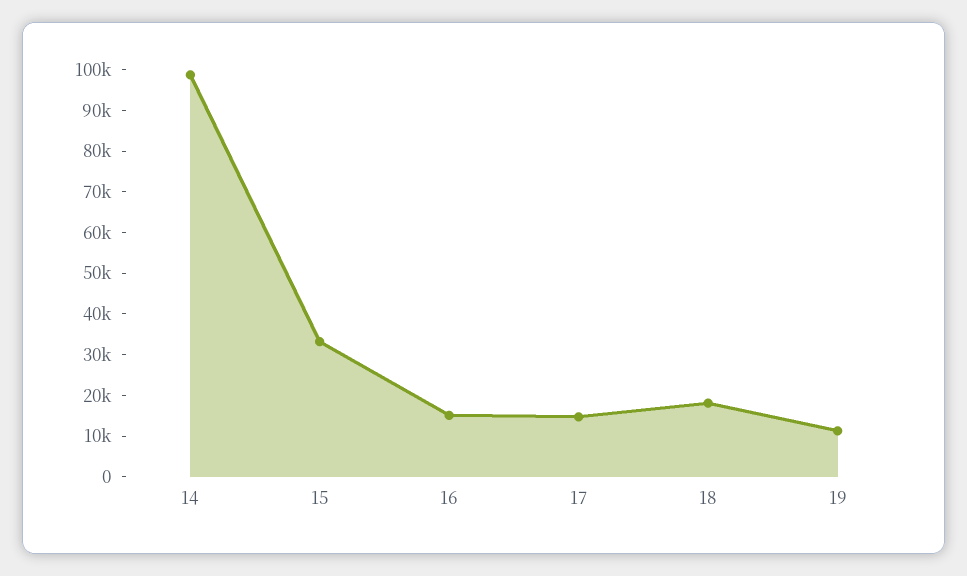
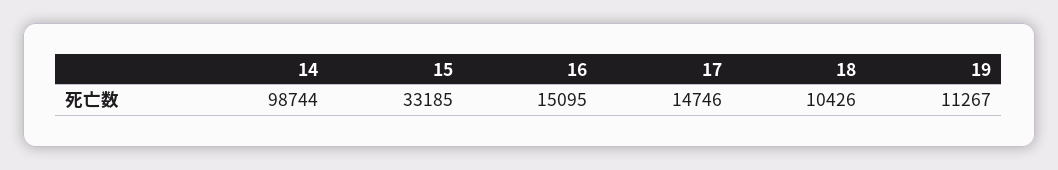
  {
    "14": 98744,
    "15": 33185,
    "16": 15095,
    "17": 14746,
-   "18": 18000,
+   "18": 10426,
    "19": 11267
  }

